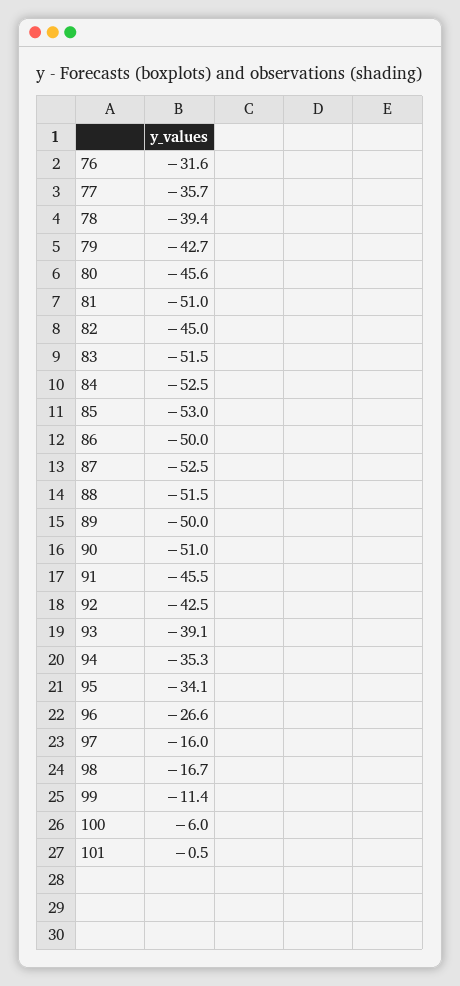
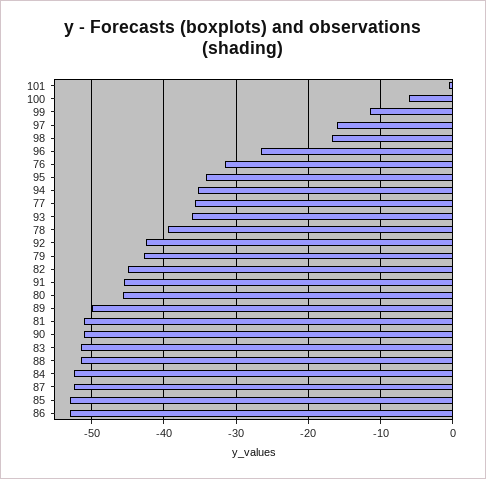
  {
    "76": -31.6,
    "77": -35.7,
    "78": -39.4,
    "79": -42.7,
    "80": -45.6,
    "81": -51,
    "82": -45,
    "83": -51.5,
    "84": -52.5,
    "85": -53,
-   "86": -50,
+   "86": -53,
    "87": -52.5,
    "88": -51.5,
    "89": -50,
    "90": -51,
    "91": -45.5,
    "92": -42.5,
-   "93": -39.1,
+   "93": -36,
    "94": -35.3,
    "95": -34.1,
    "96": -26.6,
    "97": -16,
    "98": -16.7,
    "99": -11.4,
    "100": -6,
    "101": -0.5
  }

